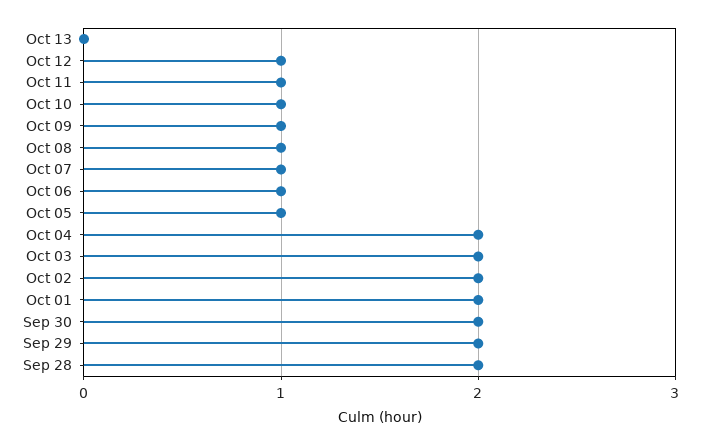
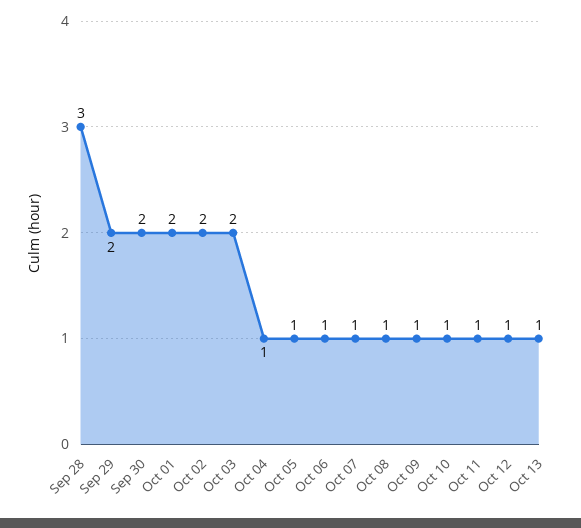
  {
-   "Oct 13": 0,
+   "Oct 13": 1,
    "Oct 12": 1,
    "Oct 11": 1,
    "Oct 10": 1,
    "Oct 09": 1,
    "Oct 08": 1,
    "Oct 07": 1,
    "Oct 06": 1,
    "Oct 05": 1,
-   "Oct 04": 2,
+   "Oct 04": 1,
    "Oct 03": 2,
    "Oct 02": 2,
    "Oct 01": 2,
    "Sep 30": 2,
    "Sep 29": 2,
-   "Sep 28": 2
+   "Sep 28": 3
  }

